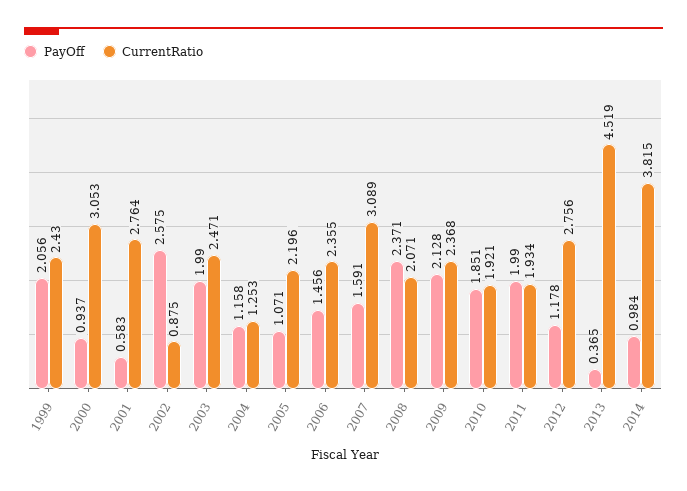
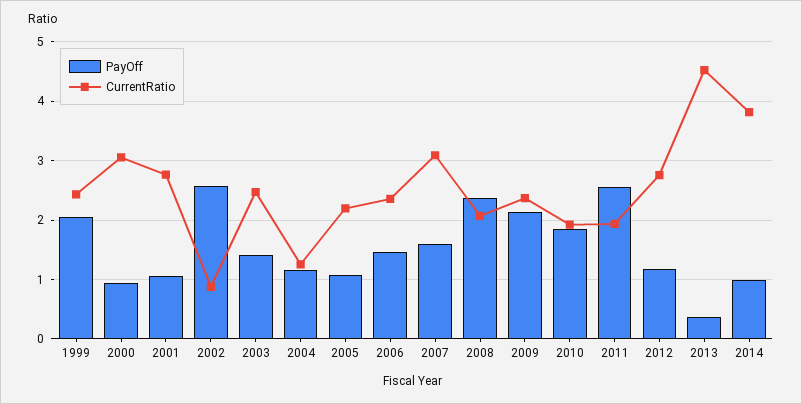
  {
    "PayOff": {
      "1999": 2.056,
      "2000": 0.937,
-     "2001": 0.583,
+     "2001": 1,
      "2002": 2.575,
-     "2003": 1.99,
+     "2003": 1.4,
      "2004": 1.158,
      "2005": 1.071,
      "2006": 1.456,
      "2007": 1.591,
      "2008": 2.371,
      "2009": 2.128,
      "2010": 1.851,
-     "2011": 1.99,
+     "2011": 2.6,
      "2012": 1.178,
      "2013": 0.365,
      "2014": 0.984
    },
    "CurrentRatio": {
      "1999": 2.43,
      "2000": 3.053,
      "2001": 2.764,
      "2002": 0.875,
      "2003": 2.471,
      "2004": 1.253,
      "2005": 2.196,
      "2006": 2.355,
      "2007": 3.089,
      "2008": 2.071,
      "2009": 2.368,
      "2010": 1.921,
      "2011": 1.934,
      "2012": 2.756,
      "2013": 4.519,
      "2014": 3.815
    }
  }

